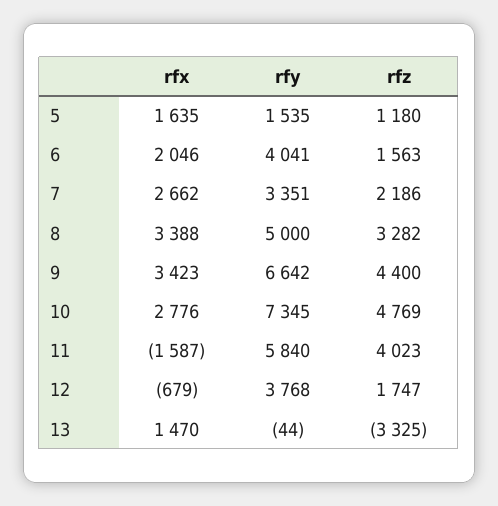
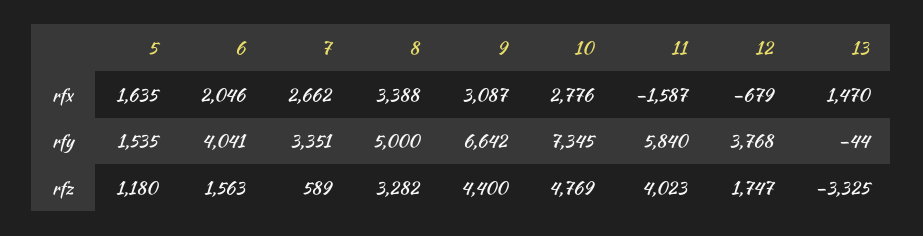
  {
    "rfx": {
      "5": 1635,
      "6": 2046,
      "7": 2662,
      "8": 3388,
-     "9": 3423,
+     "9": 3087,
      "10": 2776,
      "11": -1587,
      "12": -679,
      "13": 1470
    },
    "rfy": {
      "5": 1535,
      "6": 4041,
      "7": 3351,
      "8": 5000,
      "9": 6642,
      "10": 7345,
      "11": 5840,
      "12": 3768,
      "13": -44
    },
    "rfz": {
      "5": 1180,
      "6": 1563,
-     "7": 2186,
+     "7": 589,
      "8": 3282,
      "9": 4400,
      "10": 4769,
      "11": 4023,
      "12": 1747,
      "13": -3325
    }
  }

